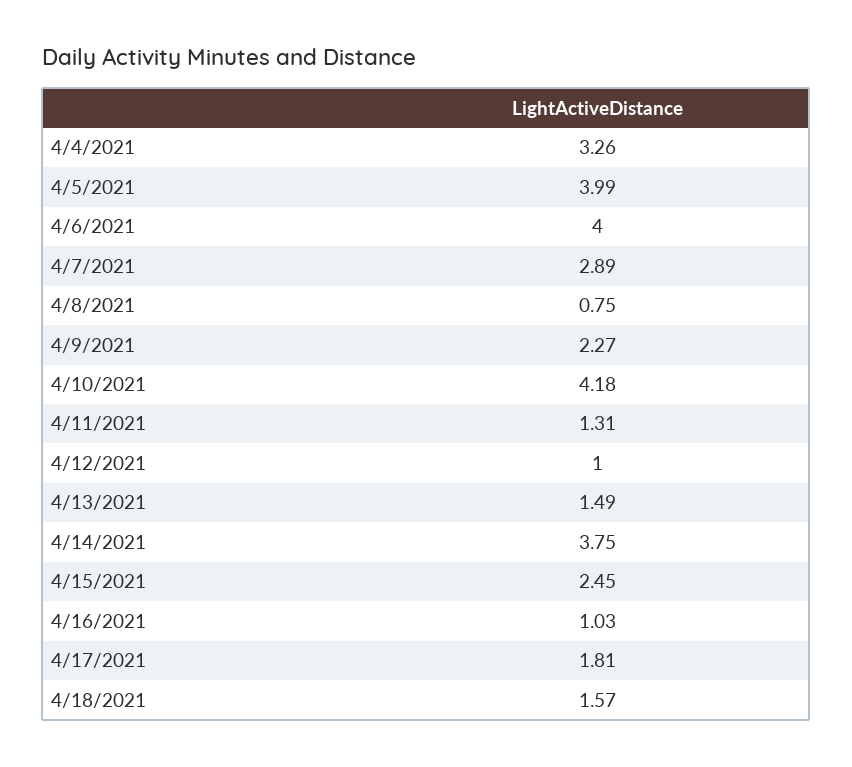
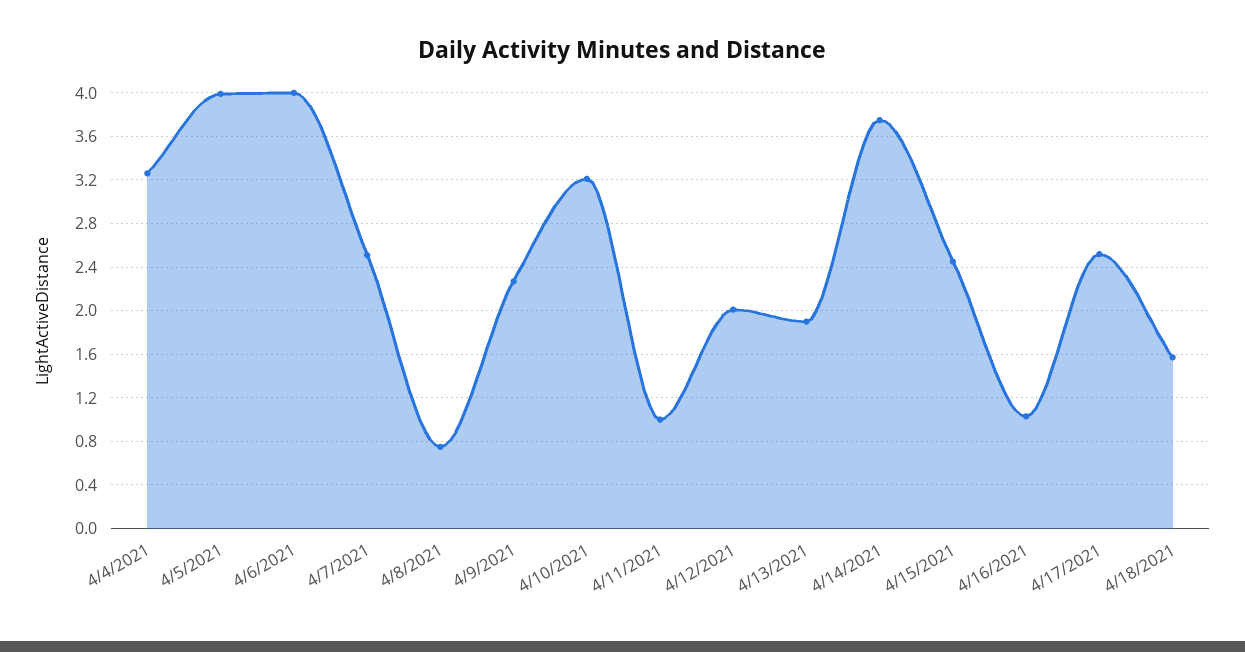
  {
    "4/4/2021": 3.26,
    "4/5/2021": 3.99,
    "4/6/2021": 4,
-   "4/7/2021": 2.89,
+   "4/7/2021": 2.5,
    "4/8/2021": 0.75,
    "4/9/2021": 2.27,
-   "4/10/2021": 4.18,
+   "4/10/2021": 3.2,
-   "4/11/2021": 1.31,
+   "4/11/2021": 1,
-   "4/12/2021": 1,
+   "4/12/2021": 2,
-   "4/13/2021": 1.49,
+   "4/13/2021": 1.9,
    "4/14/2021": 3.75,
    "4/15/2021": 2.45,
    "4/16/2021": 1.03,
-   "4/17/2021": 1.81,
+   "4/17/2021": 2.5,
    "4/18/2021": 1.57
  }

